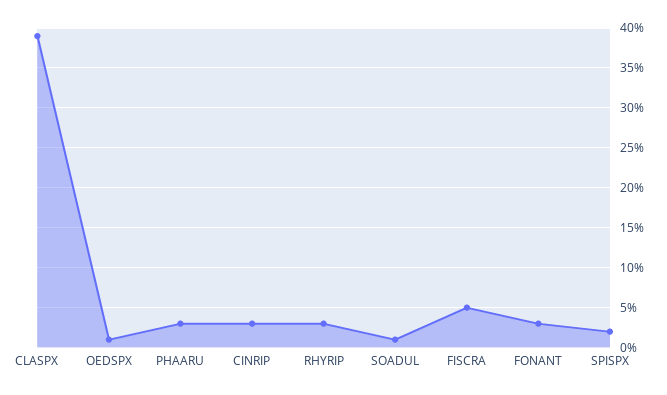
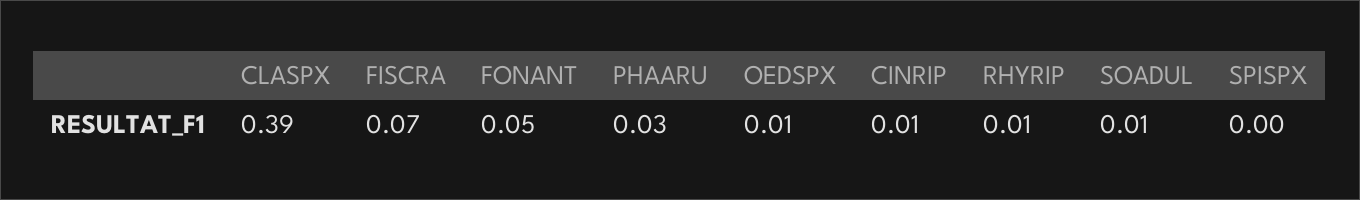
  {
    "CLASPX": 0.39,
    "OEDSPX": 0.01,
    "PHAARU": 0.03,
-   "CINRIP": 0.03,
+   "CINRIP": 0.01,
-   "RHYRIP": 0.03,
+   "RHYRIP": 0.01,
    "SOADUL": 0.01,
-   "FISCRA": 0.05,
+   "FISCRA": 0.07,
-   "FONANT": 0.03,
+   "FONANT": 0.05,
-   "SPISPX": 0.02
+   "SPISPX": 0
  }

